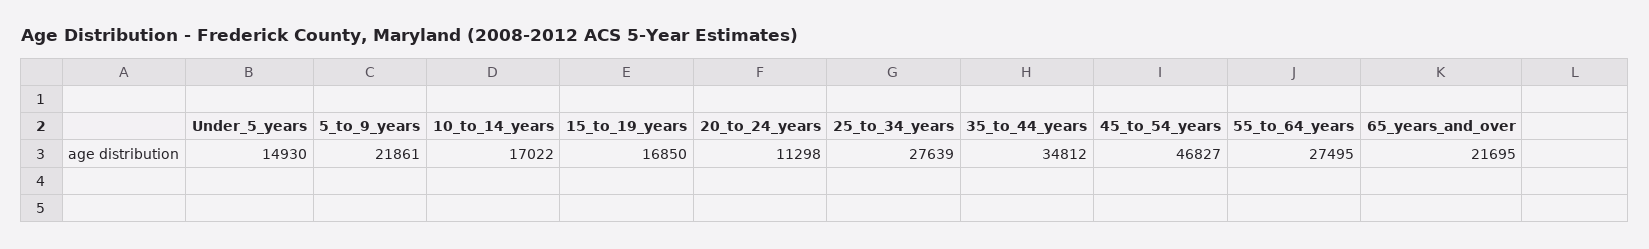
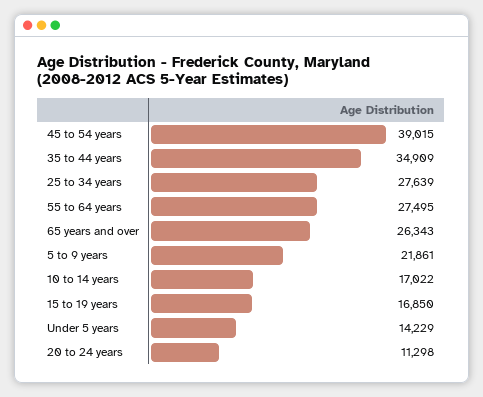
  {
-   "Under_5_years": 14930,
+   "Under_5_years": 14229,
    "5_to_9_years": 21861,
    "10_to_14_years": 17022,
    "15_to_19_years": 16850,
    "20_to_24_years": 11298,
    "25_to_34_years": 27639,
-   "35_to_44_years": 34812,
+   "35_to_44_years": 34909,
-   "45_to_54_years": 46827,
+   "45_to_54_years": 39015,
    "55_to_64_years": 27495,
-   "65_years_and_over": 21695
+   "65_years_and_over": 26343
  }

